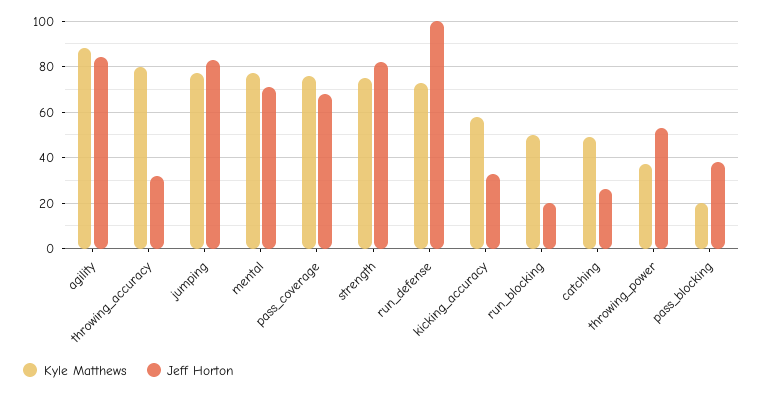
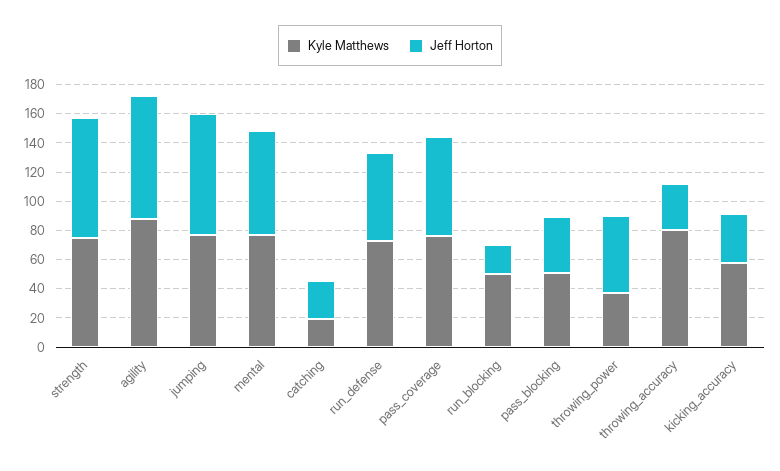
  {
    "Kyle Matthews": {
      "agility": 90,
      "throwing_accuracy": 80,
      "jumping": 75,
      "mental": 75,
      "pass_coverage": 75,
      "strength": 75,
      "run_defense": 75,
      "kicking_accuracy": 60,
      "run_blocking": 50,
-     "catching": 50,
+     "catching": 20,
      "throwing_power": 35,
-     "pass_blocking": 20
+     "pass_blocking": 50
    },
    "Jeff Horton": {
      "agility": 85,
      "throwing_accuracy": 30,
      "jumping": 85,
      "mental": 70,
      "pass_coverage": 70,
      "strength": 80,
-     "run_defense": 100,
+     "run_defense": 60,
      "kicking_accuracy": 35,
      "run_blocking": 20,
      "catching": 25,
      "throwing_power": 55,
      "pass_blocking": 40
    }
  }

